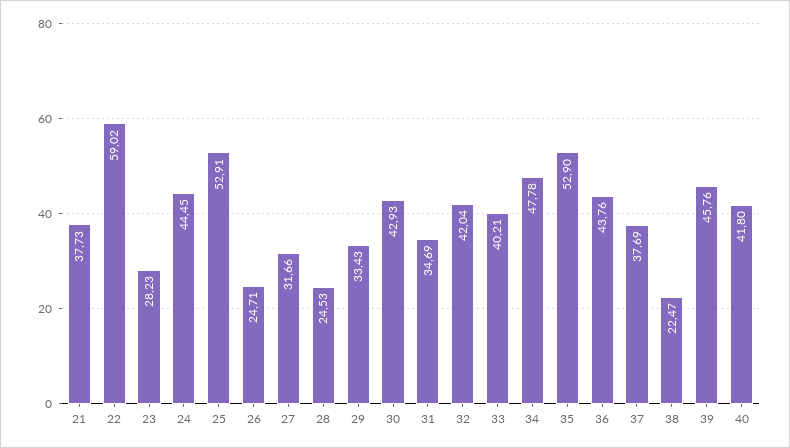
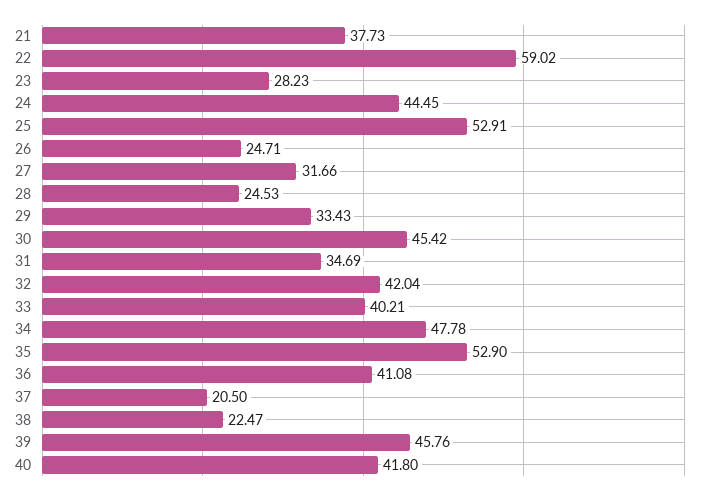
  {
    "21": 37.73,
    "22": 59.02,
    "23": 28.23,
    "24": 44.45,
    "25": 52.91,
    "26": 24.71,
    "27": 31.66,
    "28": 24.53,
    "29": 33.43,
-   "30": 42.93,
+   "30": 45.42,
    "31": 34.69,
    "32": 42.04,
    "33": 40.21,
    "34": 47.78,
    "35": 52.9,
-   "36": 43.76,
+   "36": 41.08,
-   "37": 37.69,
+   "37": 20.5,
    "38": 22.47,
    "39": 45.76,
    "40": 41.8
  }

